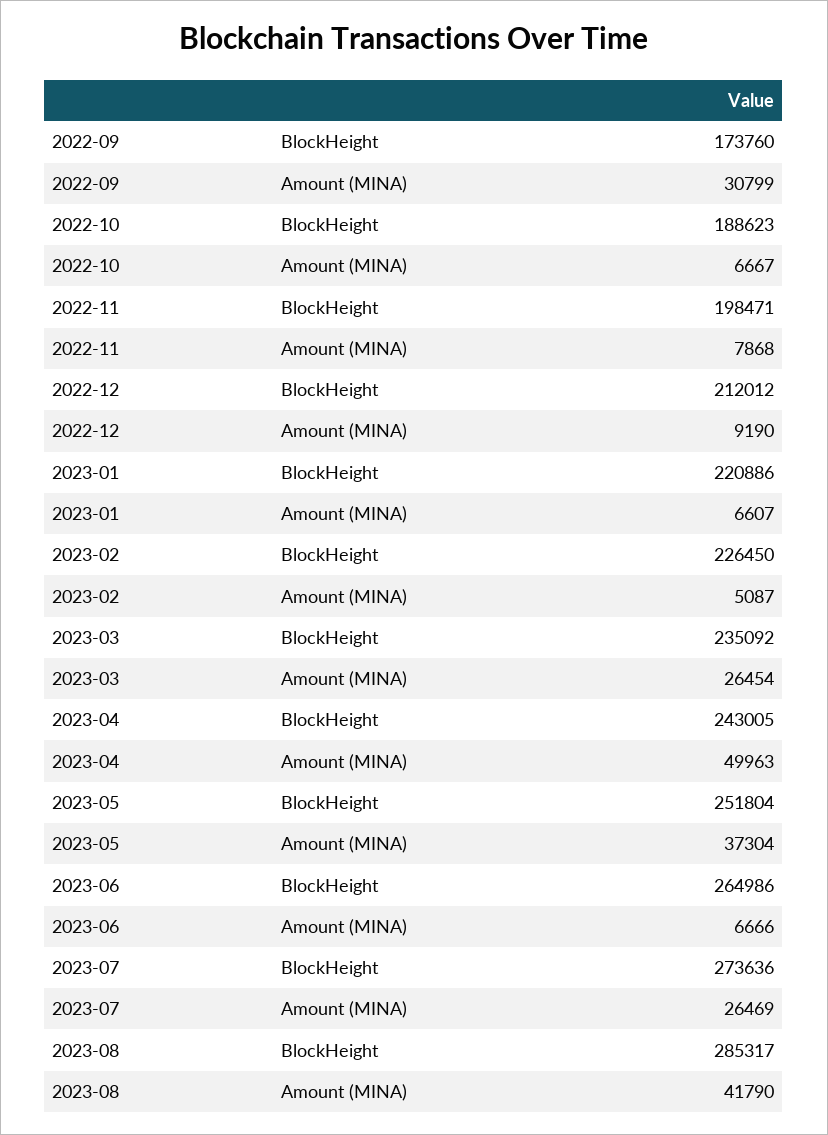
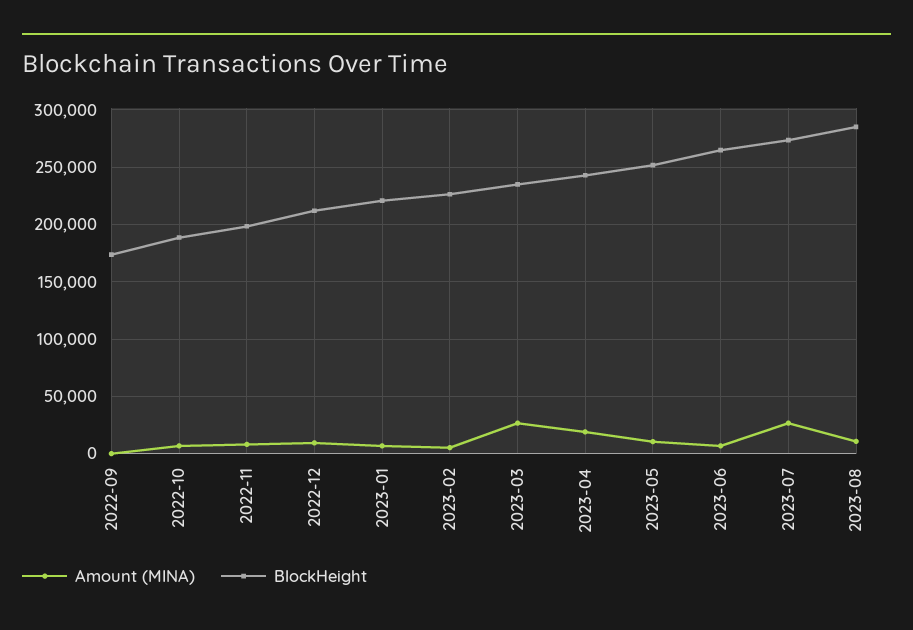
  {
    "BlockHeight": {
      "2022-09": 173760,
      "2022-10": 188623,
      "2022-11": 198471,
      "2022-12": 212012,
      "2023-01": 220886,
      "2023-02": 226450,
      "2023-03": 235092,
      "2023-04": 243005,
      "2023-05": 251804,
      "2023-06": 264986,
      "2023-07": 273636,
      "2023-08": 285317
    },
    "Amount (MINA)": {
-     "2022-09": 30799,
+     "2022-09": 0,
      "2022-10": 6667,
      "2022-11": 7868,
      "2022-12": 9190,
      "2023-01": 6607,
      "2023-02": 5087,
      "2023-03": 26454,
-     "2023-04": 49963,
+     "2023-04": 20000,
-     "2023-05": 37304,
+     "2023-05": 10000,
      "2023-06": 6666,
      "2023-07": 26469,
-     "2023-08": 41790
+     "2023-08": 10000
    }
  }

